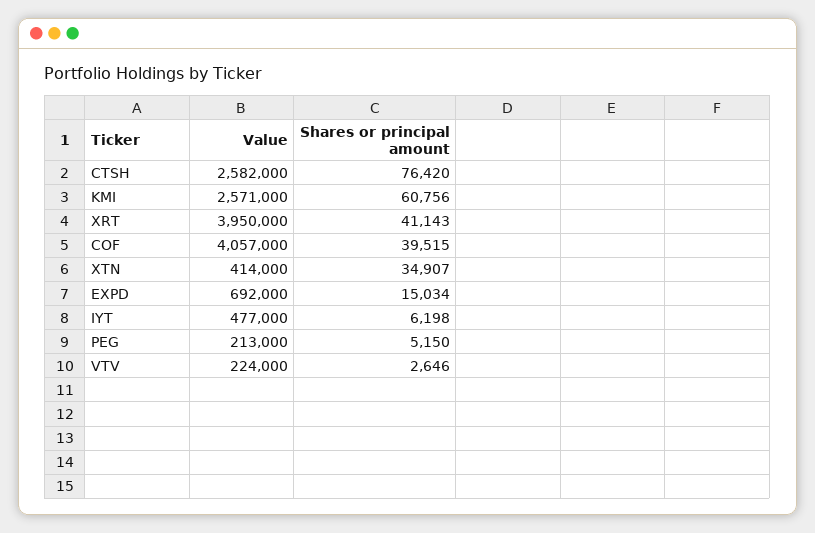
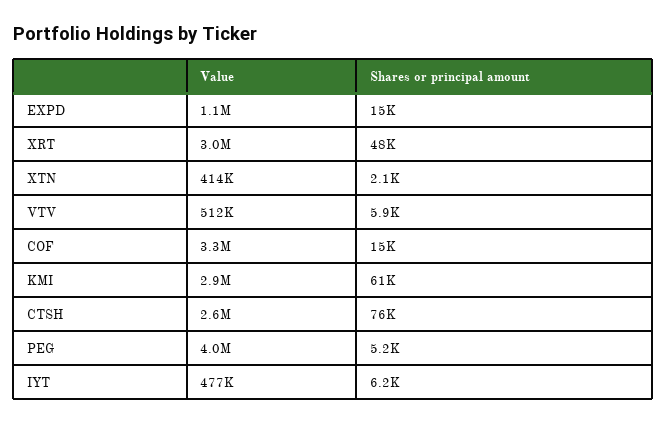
  {
    "Value": {
      "CTSH": 2582000,
-     "KMI": 2571000,
+     "KMI": 2900000,
-     "XRT": 3950000,
+     "XRT": 3000000,
-     "COF": 4057000,
+     "COF": 3300000,
      "XTN": 414000,
-     "EXPD": 692000,
+     "EXPD": 1100000,
      "IYT": 477000,
-     "PEG": 213000,
+     "PEG": 4000000,
-     "VTV": 224000
+     "VTV": 512000
    },
    "Shares or principal amount": {
      "CTSH": 76420,
      "KMI": 60756,
-     "XRT": 41143,
+     "XRT": 48000,
-     "COF": 39515,
+     "COF": 15000,
-     "XTN": 34907,
+     "XTN": 2100,
      "EXPD": 15034,
      "IYT": 6198,
      "PEG": 5150,
-     "VTV": 2646
+     "VTV": 5900
    }
  }

